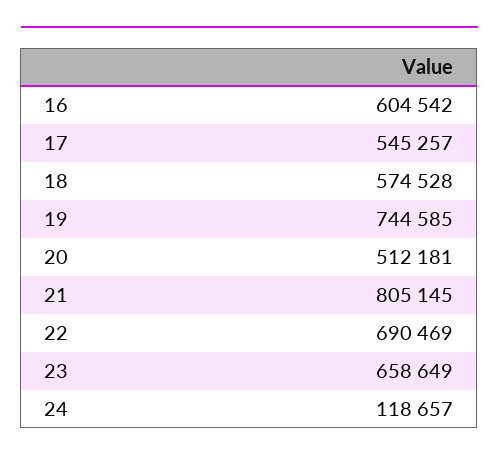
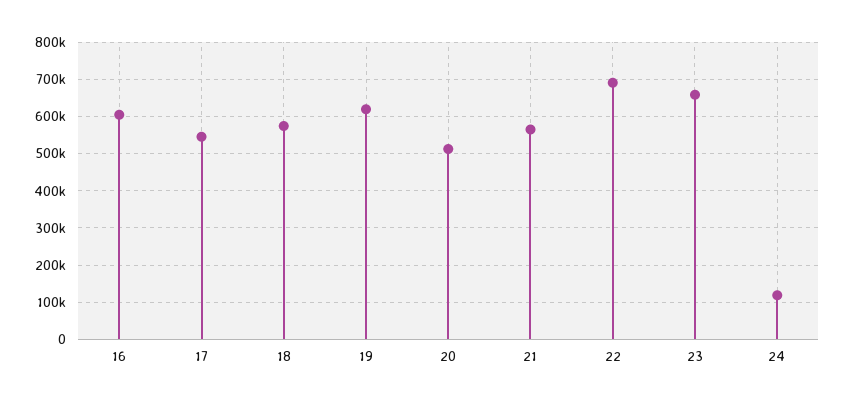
  {
    "16": 604542,
    "17": 545257,
    "18": 574528,
-   "19": 744585,
+   "19": 620000,
    "20": 512181,
-   "21": 805145,
+   "21": 560000,
    "22": 690469,
    "23": 658649,
    "24": 118657
  }

